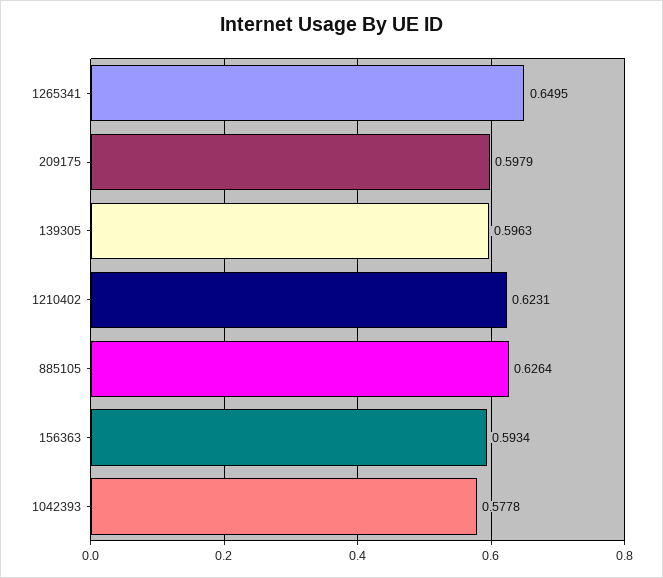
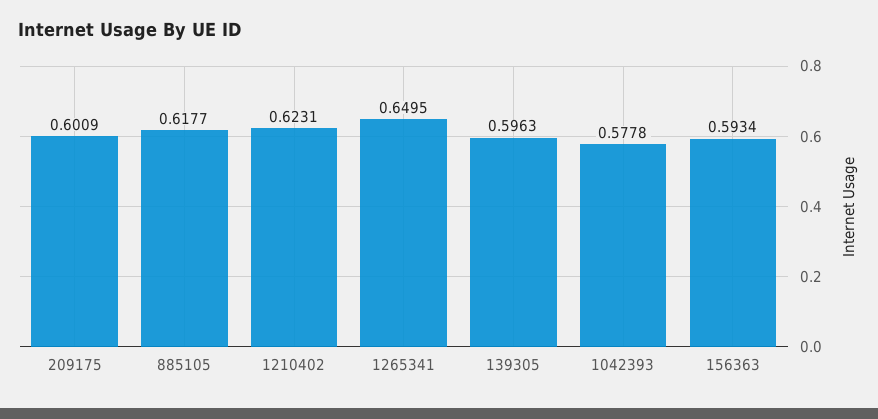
  {
    "1265341": 0.6495,
-   "209175": 0.5979,
+   "209175": 0.6009,
    "139305": 0.5963,
    "1210402": 0.6231,
-   "885105": 0.6264,
+   "885105": 0.6177,
    "156363": 0.5934,
    "1042393": 0.5778
  }

